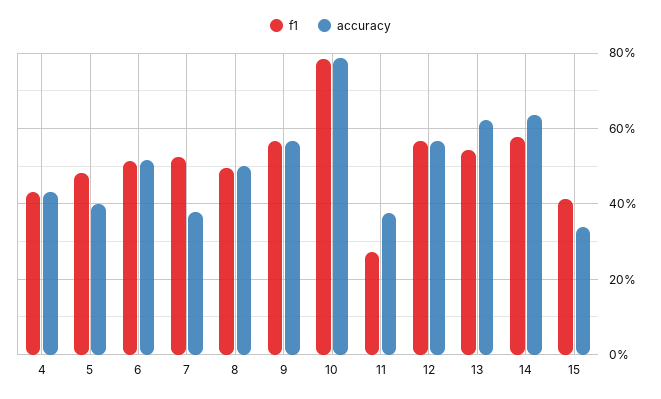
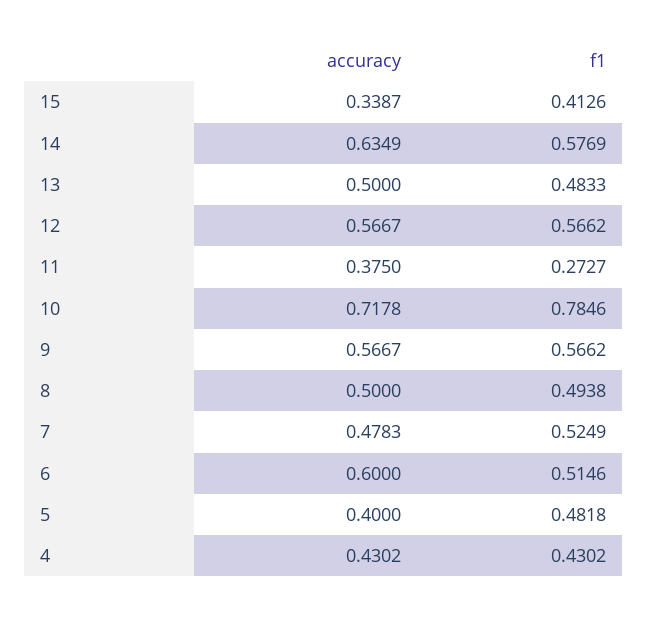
  {
    "f1": {
      "4": 0.4302,
      "5": 0.4818,
      "6": 0.5146,
      "7": 0.5249,
      "8": 0.4938,
      "9": 0.5662,
      "10": 0.7846,
      "11": 0.2727,
      "12": 0.5662,
-     "13": 0.54,
+     "13": 0.4833,
      "14": 0.5769,
      "15": 0.4126
    },
    "accuracy": {
      "4": 0.4302,
      "5": 0.4,
-     "6": 0.52,
+     "6": 0.6,
-     "7": 0.38,
+     "7": 0.4783,
      "8": 0.5,
      "9": 0.5667,
-     "10": 0.78,
+     "10": 0.7178,
      "11": 0.375,
      "12": 0.5667,
-     "13": 0.62,
+     "13": 0.5,
      "14": 0.6349,
      "15": 0.3387
    }
  }

